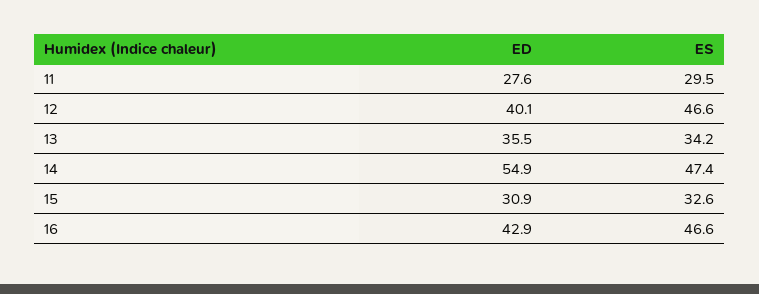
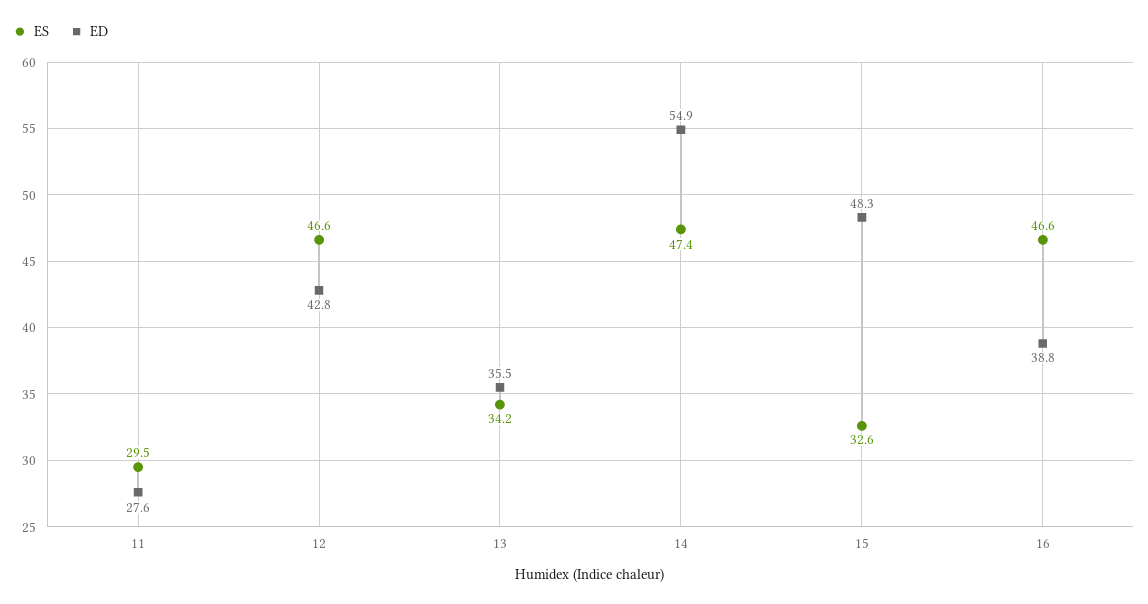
  {
    "ED": {
      "11": 27.6,
-     "12": 40.1,
+     "12": 42.8,
      "13": 35.5,
      "14": 54.9,
-     "15": 30.9,
+     "15": 48.3,
-     "16": 42.9
+     "16": 38.8
    },
    "ES": {
      "11": 29.5,
      "12": 46.6,
      "13": 34.2,
      "14": 47.4,
      "15": 32.6,
      "16": 46.6
    }
  }

